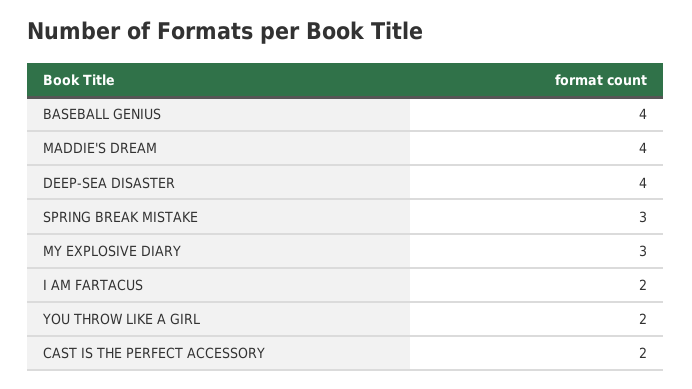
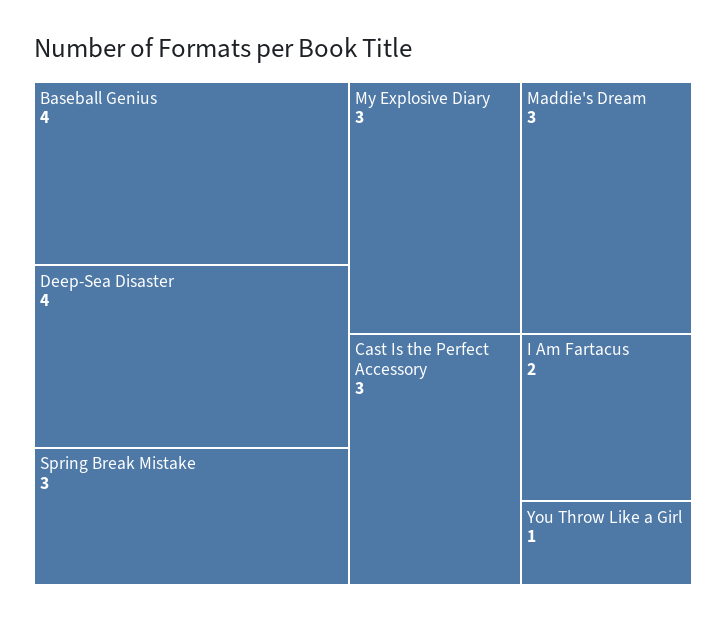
  {
    "BASEBALL GENIUS": 4,
-   "MADDIE'S DREAM": 4,
+   "MADDIE'S DREAM": 3,
    "DEEP-SEA DISASTER": 4,
    "SPRING BREAK MISTAKE": 3,
    "MY EXPLOSIVE DIARY": 3,
    "I AM FARTACUS": 2,
-   "YOU THROW LIKE A GIRL": 2,
+   "YOU THROW LIKE A GIRL": 1,
-   "CAST IS THE PERFECT ACCESSORY": 2
+   "CAST IS THE PERFECT ACCESSORY": 3
  }

